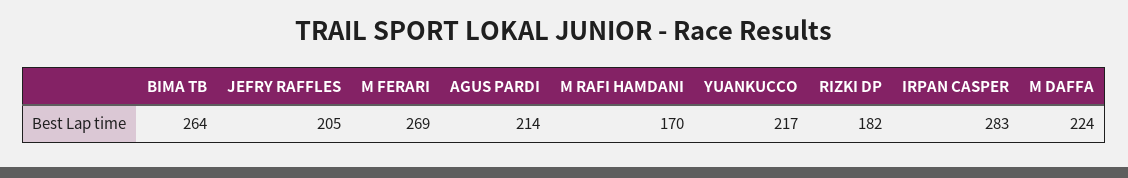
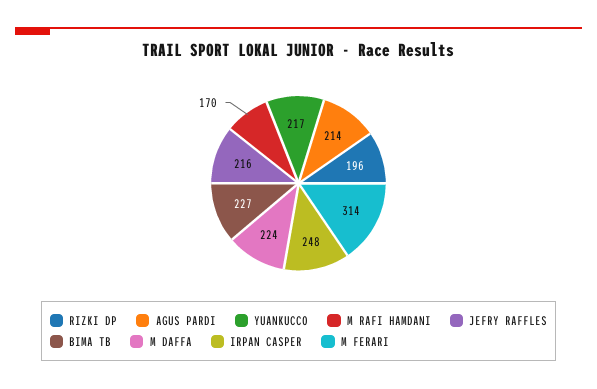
  {
-   "BIMA TB": 264,
+   "BIMA TB": 227,
-   "JEFRY RAFFLES": 205,
+   "JEFRY RAFFLES": 216,
-   "M FERARI": 269,
+   "M FERARI": 314,
    "AGUS PARDI": 214,
    "M RAFI HAMDANI": 170,
    "YUANKUCCO": 217,
-   "RIZKI DP": 182,
+   "RIZKI DP": 196,
-   "IRPAN CASPER": 283,
+   "IRPAN CASPER": 248,
    "M DAFFA": 224
  }

